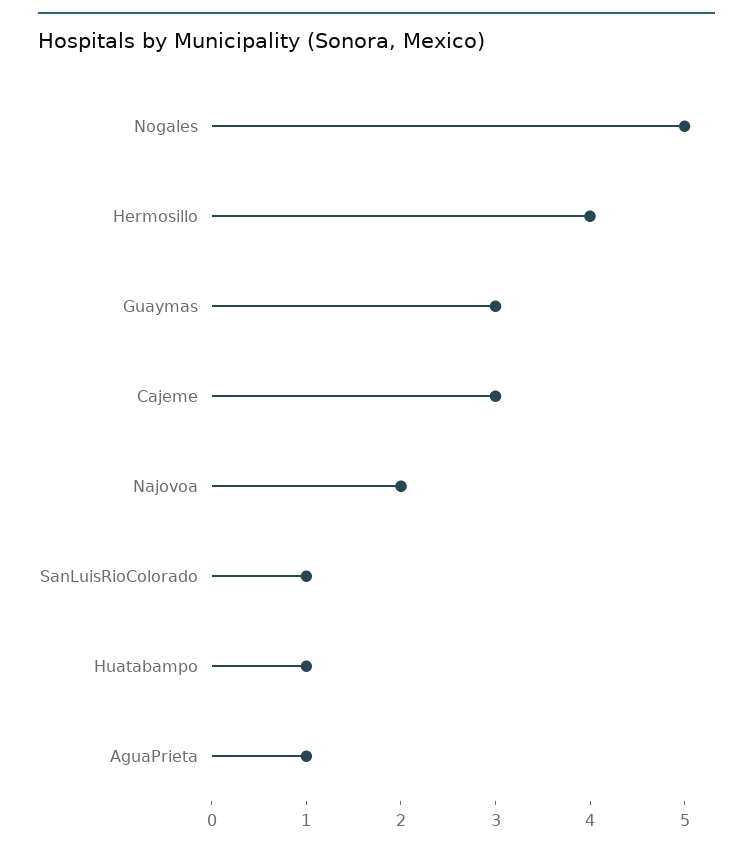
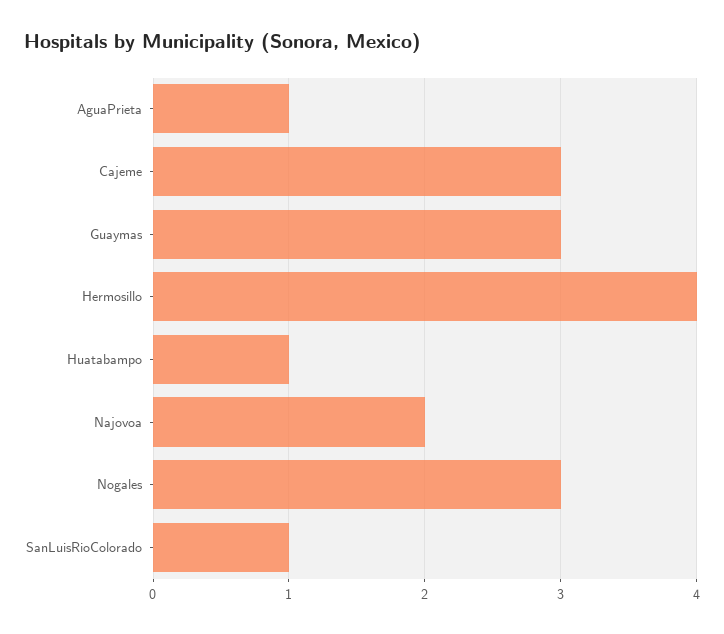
  {
-   "Nogales": 5,
+   "Nogales": 3,
    "Hermosillo": 4,
    "Guaymas": 3,
    "Cajeme": 3,
    "Najovoa": 2,
    "SanLuisRioColorado": 1,
    "Huatabampo": 1,
    "AguaPrieta": 1
  }

